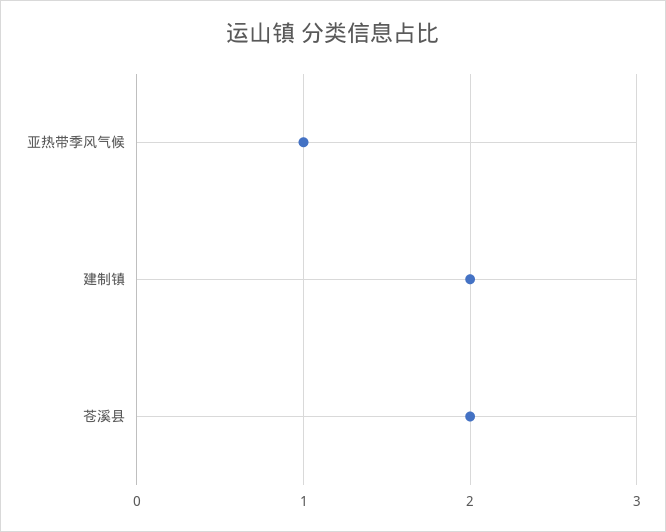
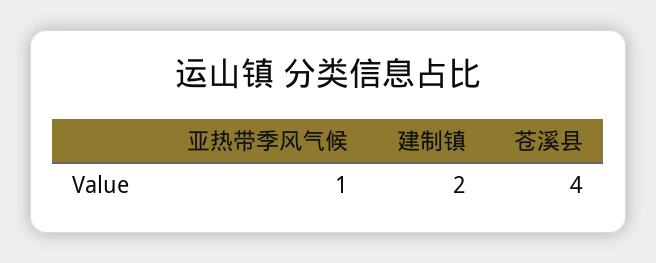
  {
    "亚热带季风气候": 1,
    "建制镇": 2,
-   "苍溪县": 2
+   "苍溪县": 4
  }

